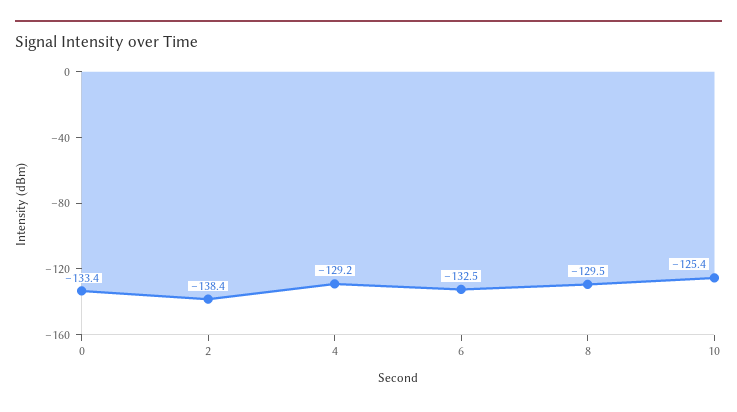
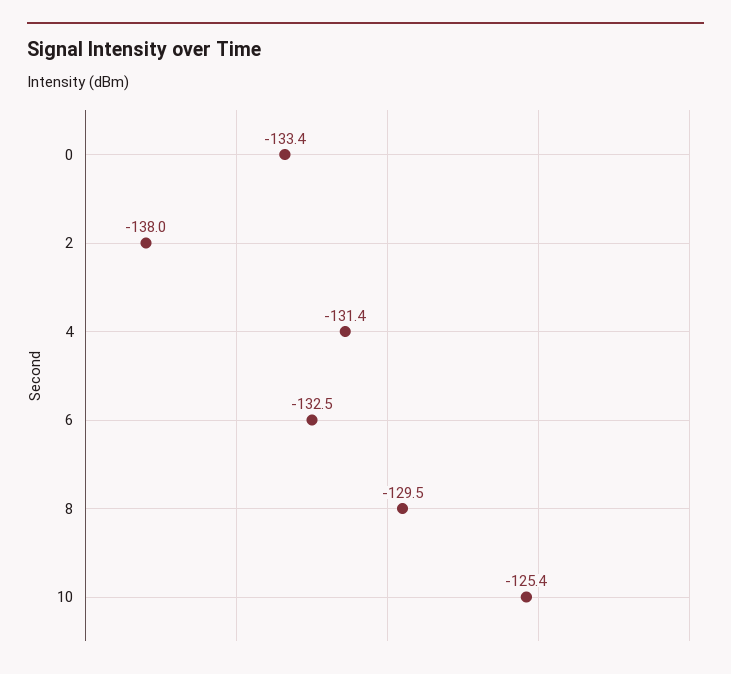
  {
    "0": -133.4,
-   "2": -138.4,
+   "2": -138,
-   "4": -129.2,
+   "4": -131.4,
    "6": -132.5,
    "8": -129.5,
    "10": -125.4
  }

